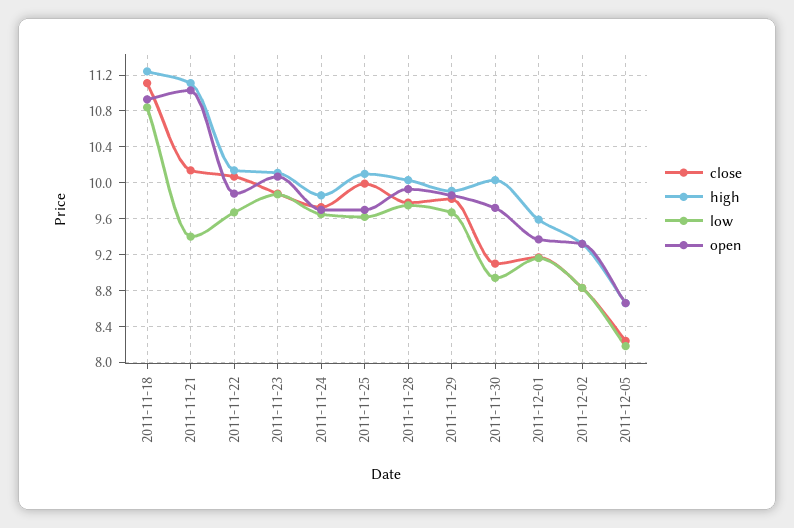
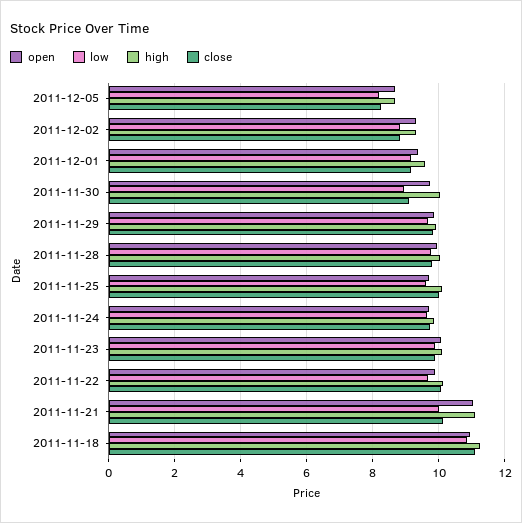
  {
    "close": {
      "2011-11-18": 11.1,
      "2011-11-21": 10.1,
      "2011-11-22": 10.1,
      "2011-11-23": 9.9,
      "2011-11-24": 9.7,
      "2011-11-25": 10,
      "2011-11-28": 9.8,
      "2011-11-29": 9.8,
      "2011-11-30": 9.1,
      "2011-12-01": 9.2,
      "2011-12-02": 8.8,
      "2011-12-05": 8.2
    },
    "high": {
      "2011-11-18": 11.2,
      "2011-11-21": 11.1,
      "2011-11-22": 10.1,
      "2011-11-23": 10.1,
      "2011-11-24": 9.9,
      "2011-11-25": 10.1,
      "2011-11-28": 10,
      "2011-11-29": 9.9,
      "2011-11-30": 10,
      "2011-12-01": 9.6,
      "2011-12-02": 9.3,
      "2011-12-05": 8.7
    },
    "low": {
      "2011-11-18": 10.8,
-     "2011-11-21": 9.4,
+     "2011-11-21": 10,
      "2011-11-22": 9.7,
      "2011-11-23": 9.9,
      "2011-11-24": 9.7,
      "2011-11-25": 9.6,
      "2011-11-28": 9.8,
      "2011-11-29": 9.7,
      "2011-11-30": 8.9,
      "2011-12-01": 9.2,
      "2011-12-02": 8.8,
      "2011-12-05": 8.2
    },
    "open": {
      "2011-11-18": 10.9,
      "2011-11-21": 11,
      "2011-11-22": 9.9,
      "2011-11-23": 10.1,
      "2011-11-24": 9.7,
      "2011-11-25": 9.7,
      "2011-11-28": 9.9,
      "2011-11-29": 9.9,
      "2011-11-30": 9.7,
      "2011-12-01": 9.4,
      "2011-12-02": 9.3,
      "2011-12-05": 8.7
    }
  }

